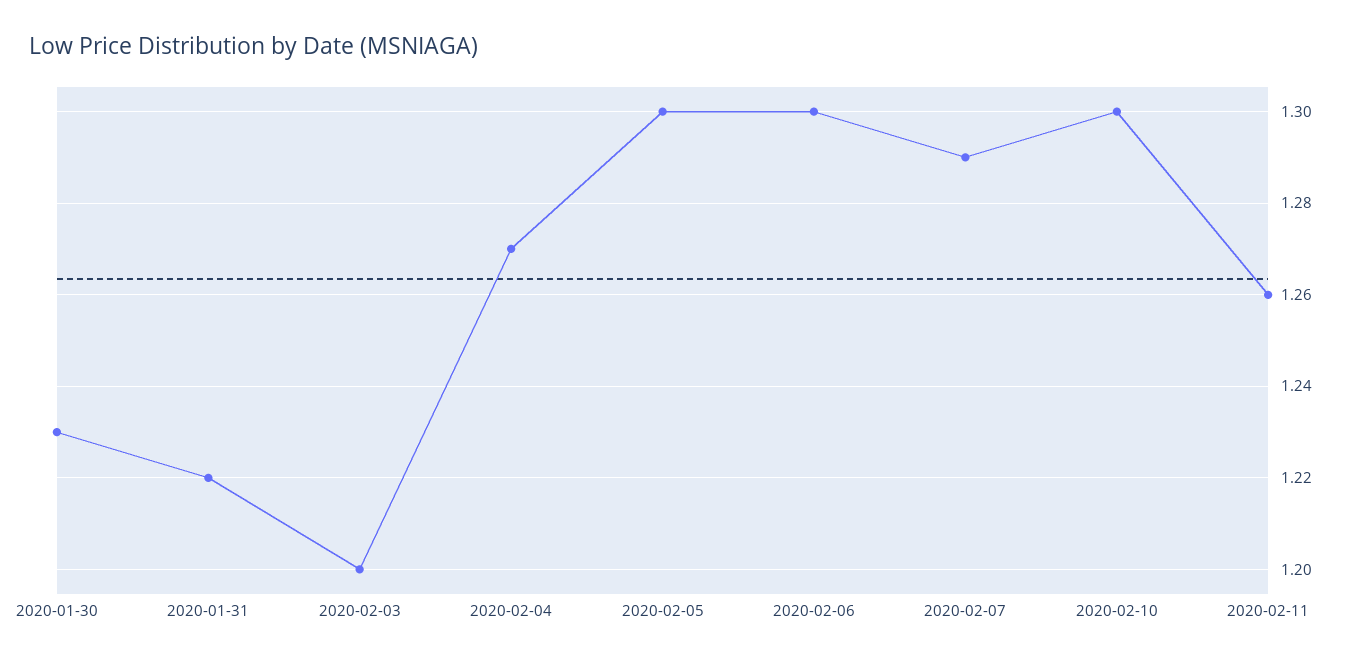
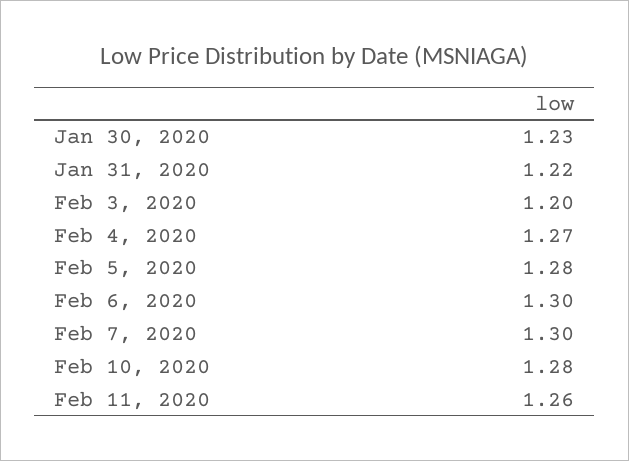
  {
    "2020-01-30": 1.23,
    "2020-01-31": 1.22,
    "2020-02-03": 1.2,
    "2020-02-04": 1.27,
-   "2020-02-05": 1.3,
+   "2020-02-05": 1.28,
    "2020-02-06": 1.3,
-   "2020-02-07": 1.29,
+   "2020-02-07": 1.3,
-   "2020-02-10": 1.3,
+   "2020-02-10": 1.28,
    "2020-02-11": 1.26
  }

